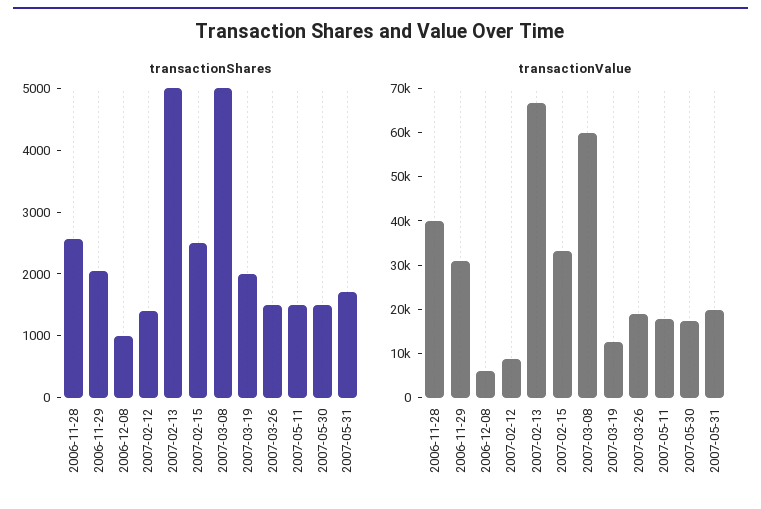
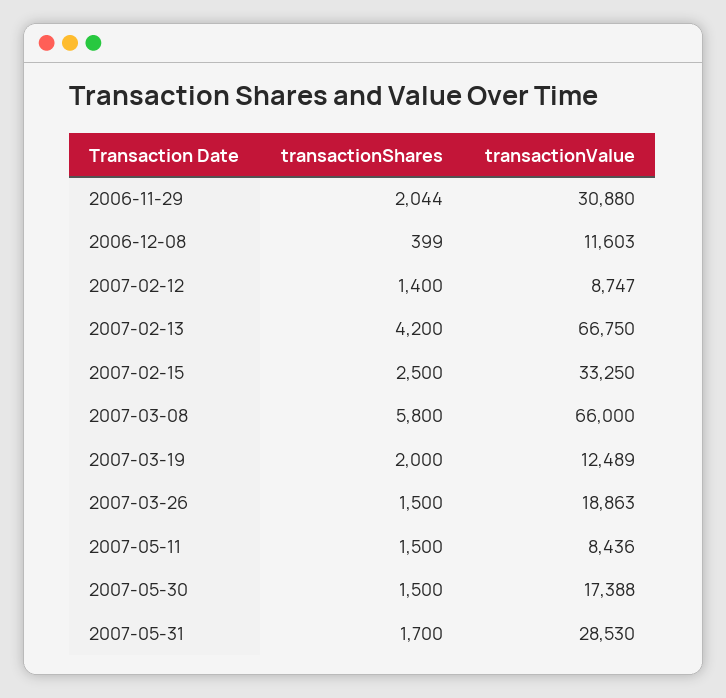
  {
    "transactionShares": {
-     "2006-11-28": 2600,
      "2006-11-29": 2044,
-     "2006-12-08": 1000,
+     "2006-12-08": 399,
      "2007-02-12": 1400,
-     "2007-02-13": 5000,
+     "2007-02-13": 4200,
      "2007-02-15": 2500,
-     "2007-03-08": 5000,
+     "2007-03-08": 5800,
      "2007-03-19": 2000,
      "2007-03-26": 1500,
      "2007-05-11": 1500,
      "2007-05-30": 1500,
      "2007-05-31": 1700
    },
    "transactionValue": {
-     "2006-11-28": 40000,
      "2006-11-29": 30880,
-     "2006-12-08": 6000,
+     "2006-12-08": 11603,
      "2007-02-12": 8747,
      "2007-02-13": 66750,
      "2007-02-15": 33250,
-     "2007-03-08": 60000,
+     "2007-03-08": 66000,
      "2007-03-19": 12489,
      "2007-03-26": 18863,
-     "2007-05-11": 18000,
+     "2007-05-11": 8436,
      "2007-05-30": 17388,
-     "2007-05-31": 20000
+     "2007-05-31": 28530
    }
  }

